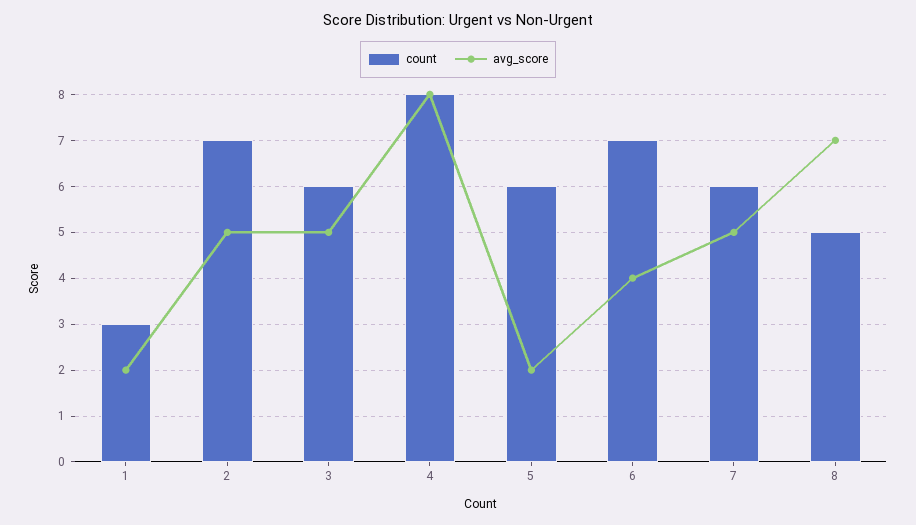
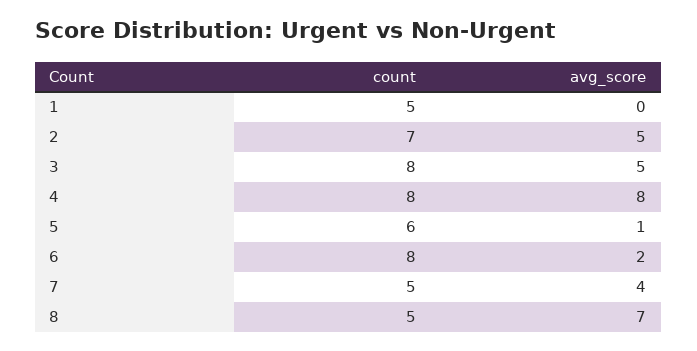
  {
    "count": {
-     "1": 3,
+     "1": 5,
      "2": 7,
-     "3": 6,
+     "3": 8,
      "4": 8,
      "5": 6,
-     "6": 7,
+     "6": 8,
-     "7": 6,
+     "7": 5,
      "8": 5
    },
    "avg_score": {
-     "1": 2,
+     "1": 0,
      "2": 5,
      "3": 5,
      "4": 8,
-     "5": 2,
+     "5": 1,
-     "6": 4,
+     "6": 2,
-     "7": 5,
+     "7": 4,
      "8": 7
    }
  }

